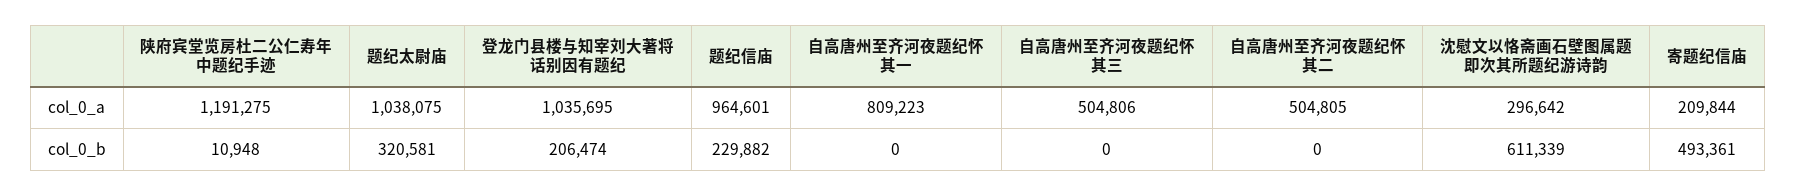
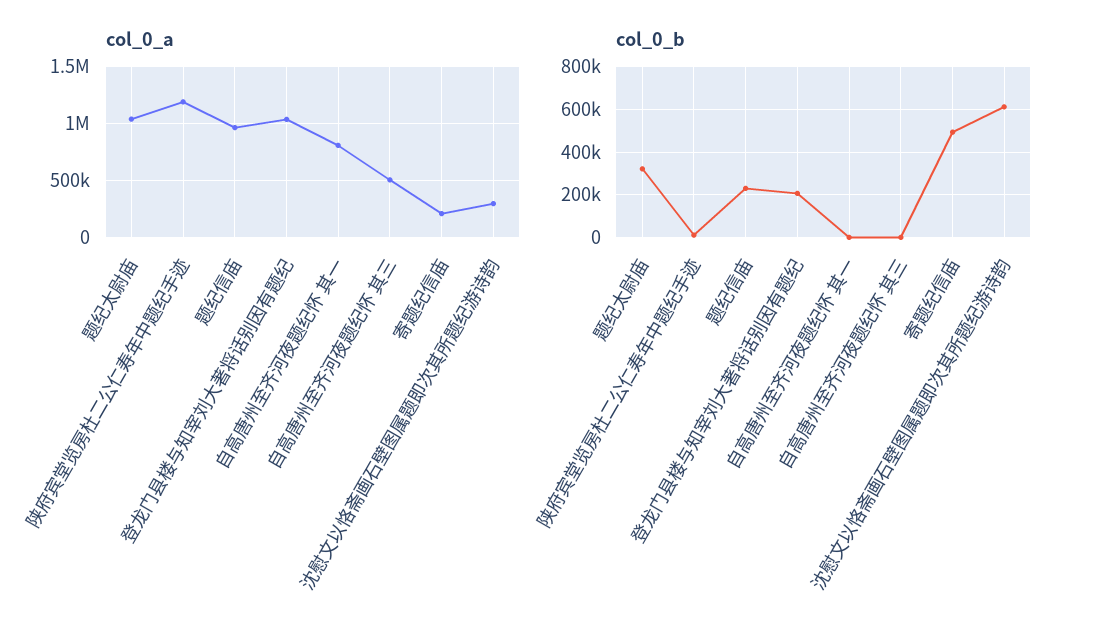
  {
    "col_0_a": {
      "陕府宾堂览房杜二公仁寿年中题纪手迹": 1191275,
      "题纪太尉庙": 1038075,
      "登龙门县楼与知宰刘大著将话别因有题纪": 1035695,
      "题纪信庙": 964601,
      "自高唐州至齐河夜题纪怀 其一": 809223,
      "自高唐州至齐河夜题纪怀 其三": 504806,
-     "自高唐州至齐河夜题纪怀 其二": 504805,
      "沈慰文以恪斋画石壁图属题即次其所题纪游诗韵": 296642,
      "寄题纪信庙": 209844
    },
    "col_0_b": {
      "陕府宾堂览房杜二公仁寿年中题纪手迹": 10948,
      "题纪太尉庙": 320581,
      "登龙门县楼与知宰刘大著将话别因有题纪": 206474,
      "题纪信庙": 229882,
      "自高唐州至齐河夜题纪怀 其一": 0,
      "自高唐州至齐河夜题纪怀 其三": 0,
-     "自高唐州至齐河夜题纪怀 其二": 0,
      "沈慰文以恪斋画石壁图属题即次其所题纪游诗韵": 611339,
      "寄题纪信庙": 493361
    }
  }

